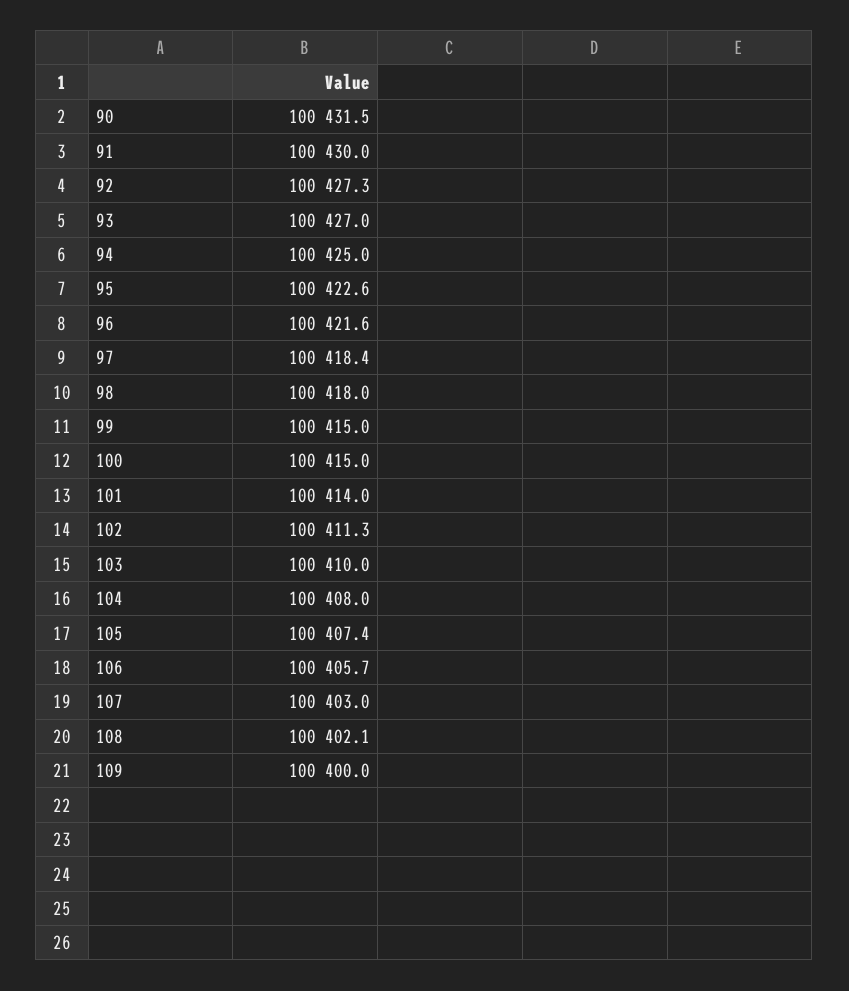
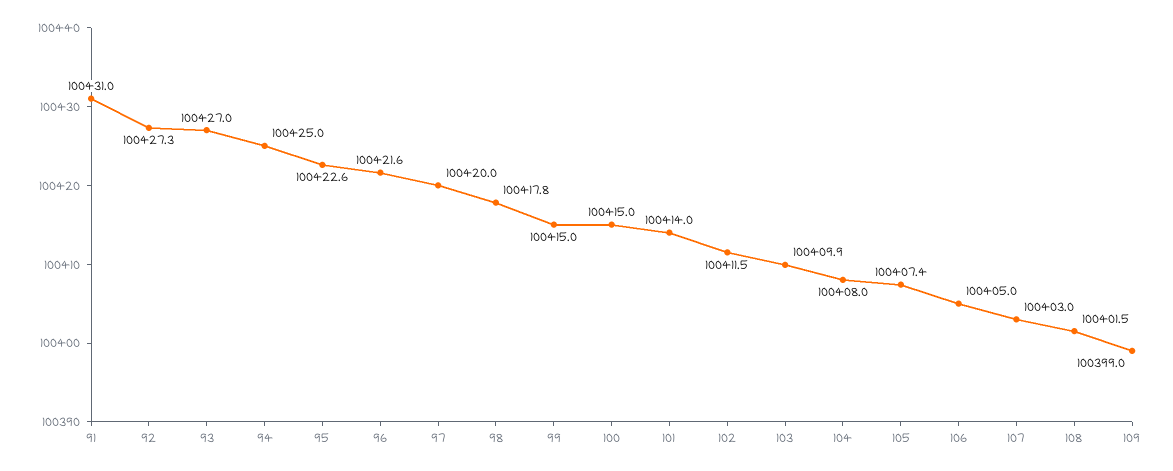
  {
-   "90": 100431.5,
-   "91": 100430,
+   "91": 100431,
    "92": 100427.3,
    "93": 100427,
    "94": 100425,
    "95": 100422.6,
    "96": 100421.6,
-   "97": 100418.4,
+   "97": 100420,
-   "98": 100418,
+   "98": 100417.8,
    "99": 100415,
    "100": 100415,
    "101": 100414,
-   "102": 100411.3,
+   "102": 100411.5,
-   "103": 100410,
+   "103": 100409.9,
    "104": 100408,
    "105": 100407.4,
-   "106": 100405.7,
+   "106": 100405,
    "107": 100403,
-   "108": 100402.1,
+   "108": 100401.5,
-   "109": 100400
+   "109": 100399
  }

